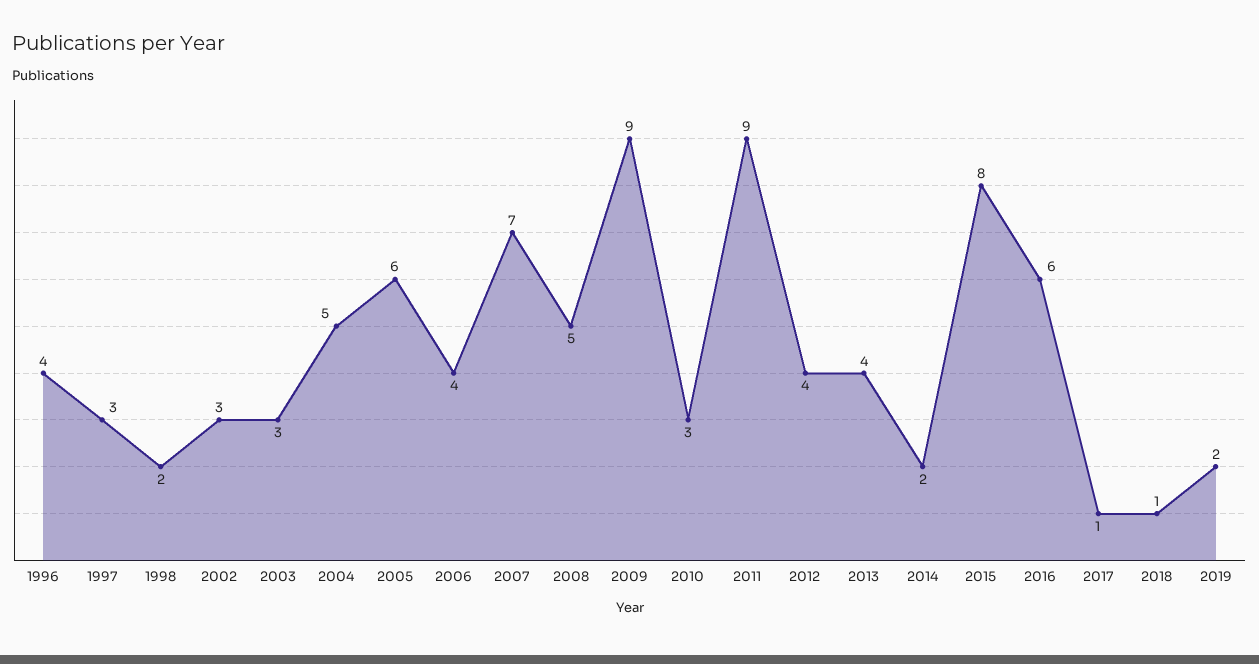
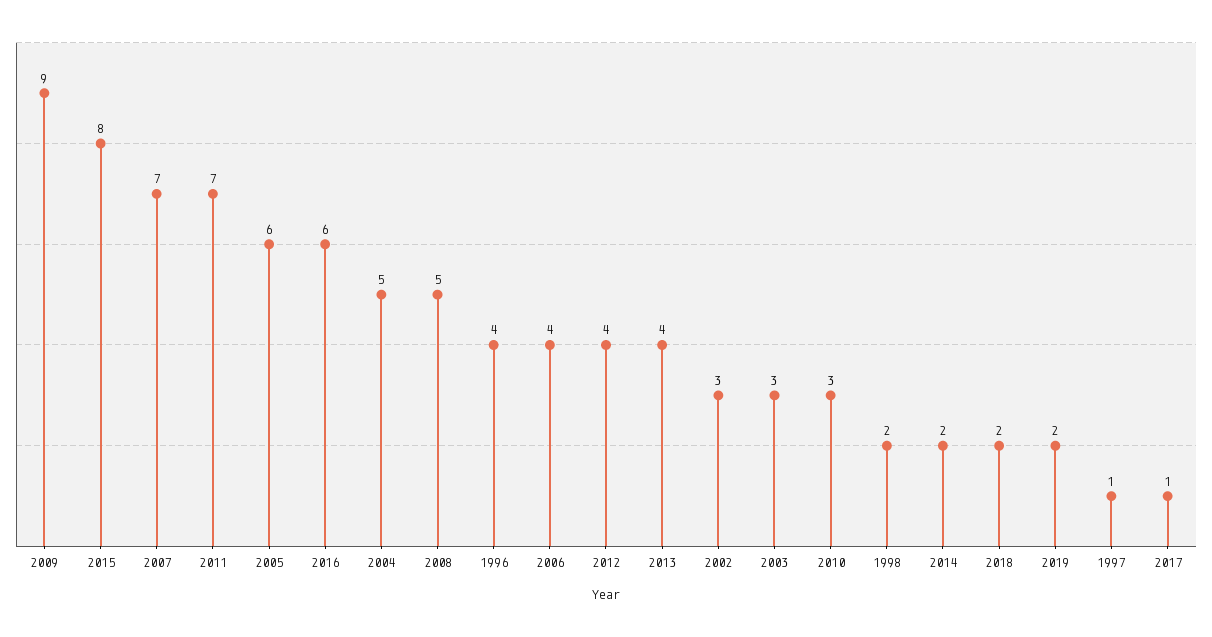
  {
    "1996": 4,
-   "1997": 3,
+   "1997": 1,
    "1998": 2,
    "2002": 3,
    "2003": 3,
    "2004": 5,
    "2005": 6,
    "2006": 4,
    "2007": 7,
    "2008": 5,
    "2009": 9,
    "2010": 3,
-   "2011": 9,
+   "2011": 7,
    "2012": 4,
    "2013": 4,
    "2014": 2,
    "2015": 8,
    "2016": 6,
    "2017": 1,
-   "2018": 1,
+   "2018": 2,
    "2019": 2
  }

